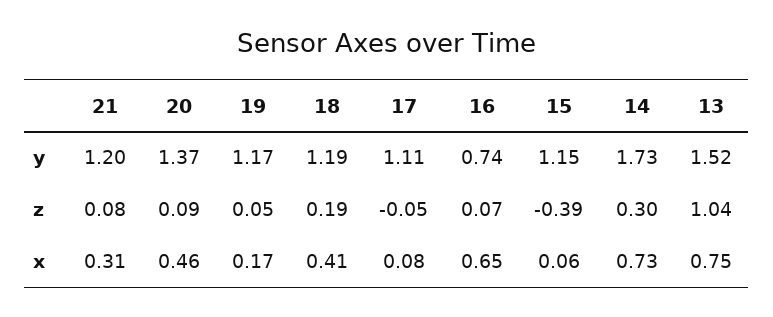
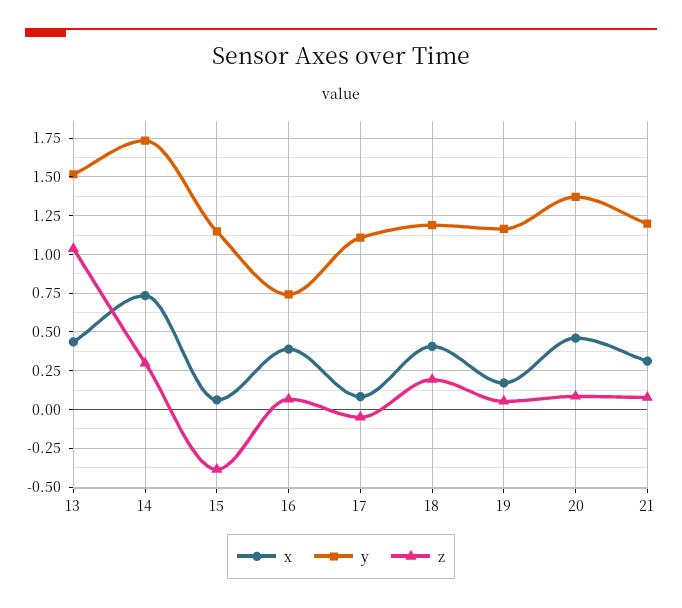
  {
    "y": {
      "21": 1.2,
      "20": 1.37,
      "19": 1.17,
      "18": 1.19,
      "17": 1.11,
      "16": 0.74,
      "15": 1.15,
      "14": 1.73,
      "13": 1.52
    },
    "z": {
      "21": 0.08,
      "20": 0.09,
      "19": 0.05,
      "18": 0.19,
      "17": -0.05,
      "16": 0.07,
      "15": -0.39,
      "14": 0.3,
      "13": 1.04
    },
    "x": {
      "21": 0.31,
      "20": 0.46,
      "19": 0.17,
      "18": 0.41,
      "17": 0.08,
-     "16": 0.65,
+     "16": 0.4,
      "15": 0.06,
      "14": 0.73,
-     "13": 0.75
+     "13": 0.45
    }
  }

